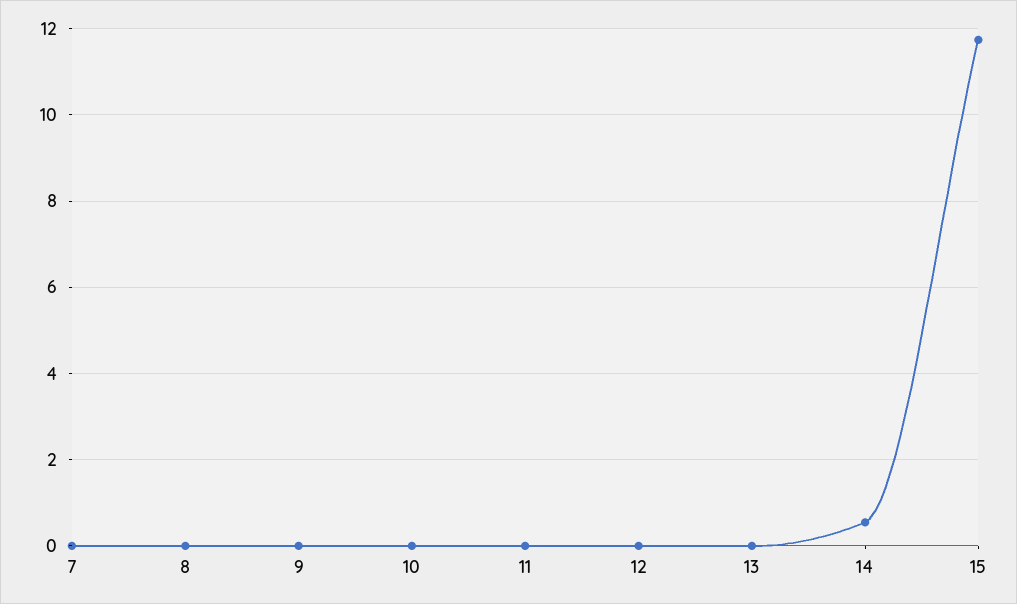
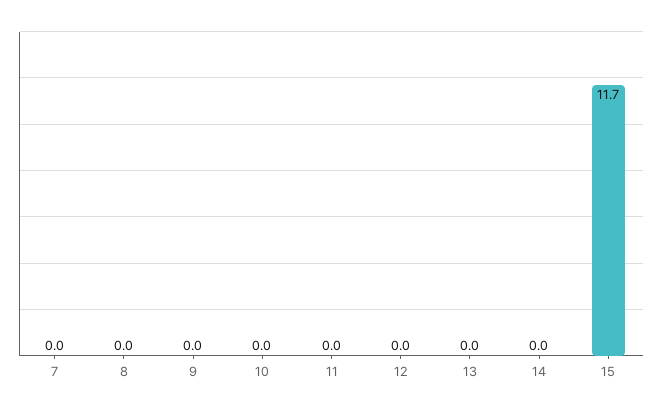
  {
    "7": 0,
    "8": 0,
    "9": 0,
    "10": 0,
    "11": 0,
    "12": 0,
    "13": 0,
-   "14": 0.6,
+   "14": 0,
    "15": 11.7
  }

